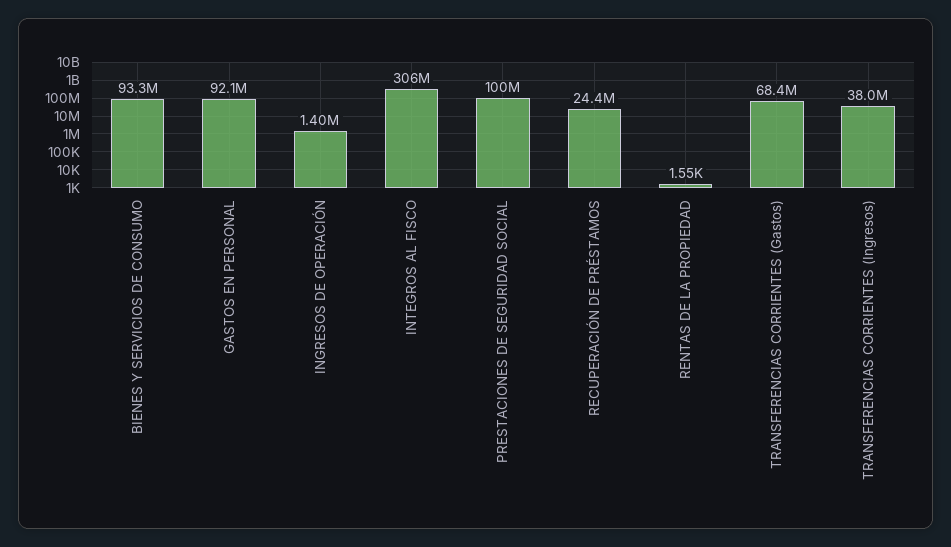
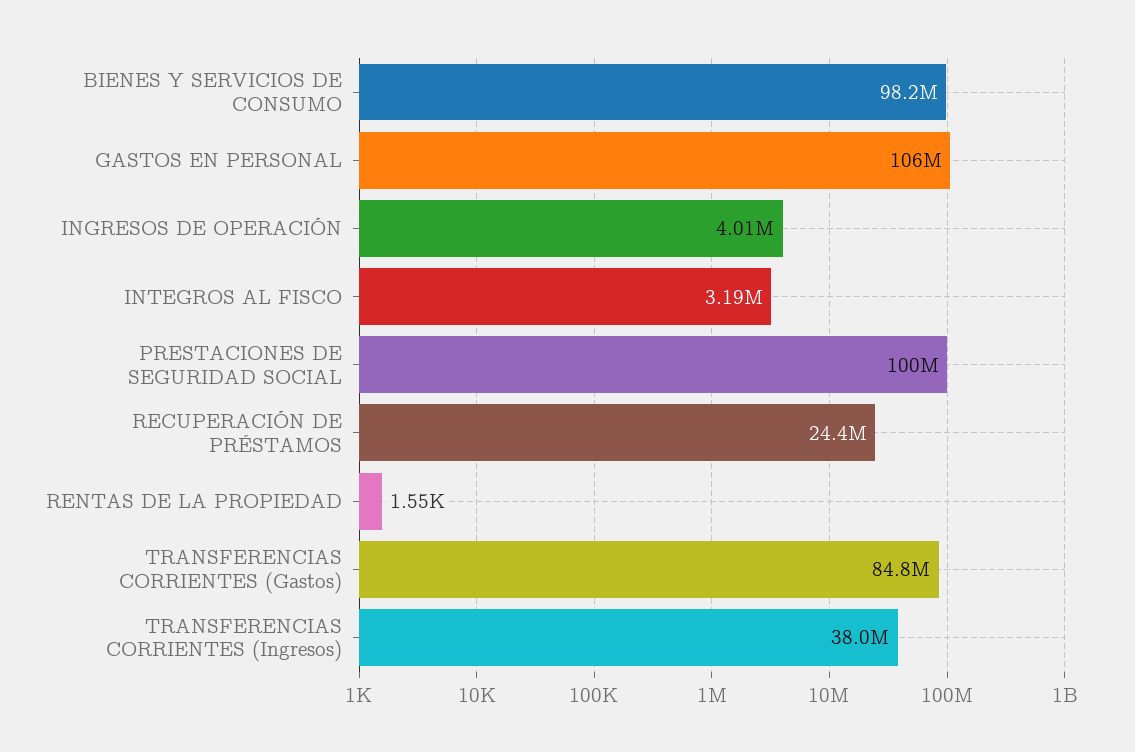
  {
-   "BIENES Y SERVICIOS DE CONSUMO": 93300000,
+   "BIENES Y SERVICIOS DE CONSUMO": 98200000,
-   "GASTOS EN PERSONAL": 92100000,
+   "GASTOS EN PERSONAL": 106000000,
-   "INGRESOS DE OPERACIÓN": 1400000,
+   "INGRESOS DE OPERACIÓN": 4010000,
-   "INTEGROS AL FISCO": 306000000,
+   "INTEGROS AL FISCO": 3190000,
    "PRESTACIONES DE SEGURIDAD SOCIAL": 100000000,
    "RECUPERACIÓN DE PRÉSTAMOS": 24400000,
    "RENTAS DE LA PROPIEDAD": 1550,
-   "TRANSFERENCIAS CORRIENTES (Gastos)": 68400000,
+   "TRANSFERENCIAS CORRIENTES (Gastos)": 84800000,
    "TRANSFERENCIAS CORRIENTES (Ingresos)": 38000000
  }

